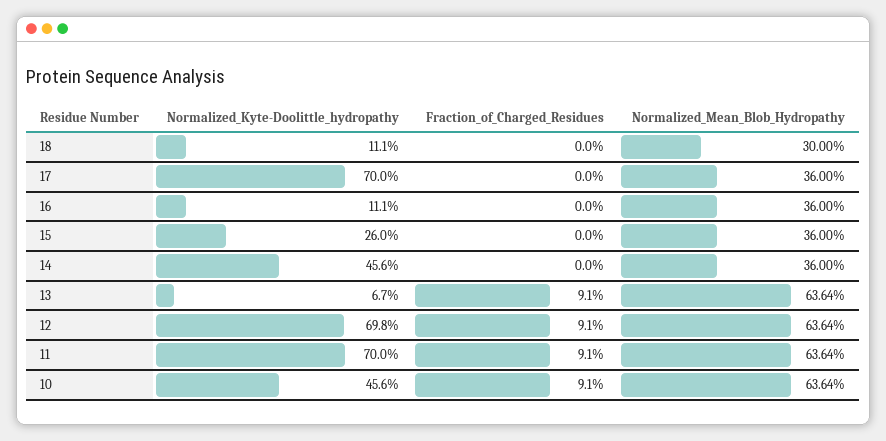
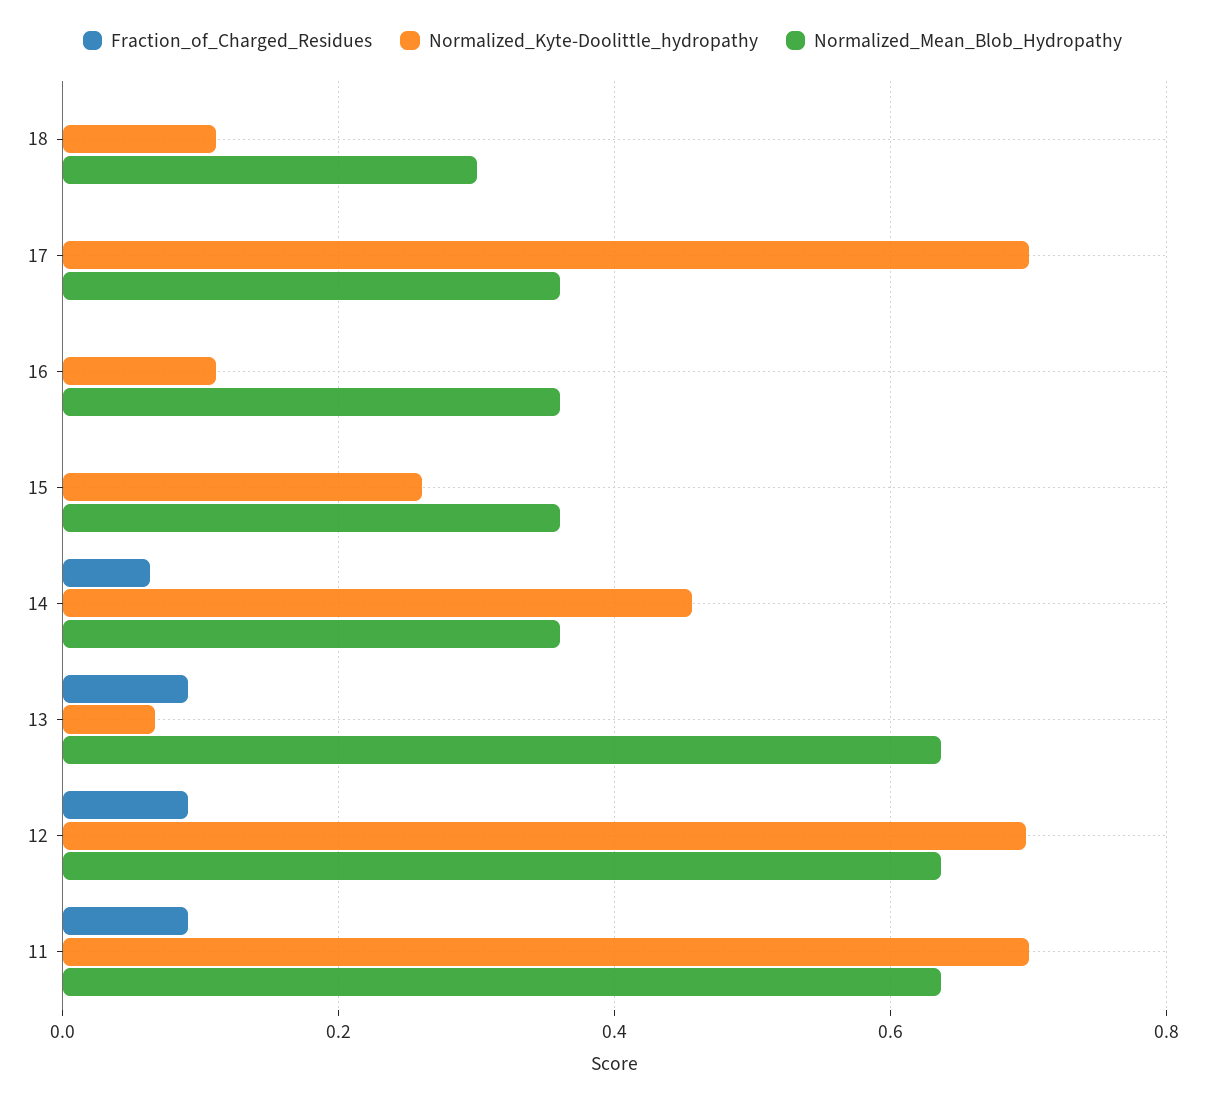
  {
    "Normalized_Kyte-Doolittle_hydropathy": {
      "18": 0.111,
      "17": 0.7,
      "16": 0.111,
      "15": 0.26,
      "14": 0.456,
      "13": 0.067,
      "12": 0.698,
-     "11": 0.7,
+     "11": 0.7
-     "10": 0.456
    },
    "Fraction_of_Charged_Residues": {
      "18": 0,
      "17": 0,
      "16": 0,
      "15": 0,
-     "14": 0,
+     "14": 0.06,
      "13": 0.091,
      "12": 0.091,
-     "11": 0.091,
+     "11": 0.091
-     "10": 0.091
    },
    "Normalized_Mean_Blob_Hydropathy": {
      "18": 0.3,
      "17": 0.36,
      "16": 0.36,
      "15": 0.36,
      "14": 0.36,
      "13": 0.6364,
      "12": 0.6364,
-     "11": 0.6364,
+     "11": 0.6364
-     "10": 0.6364
    }
  }

